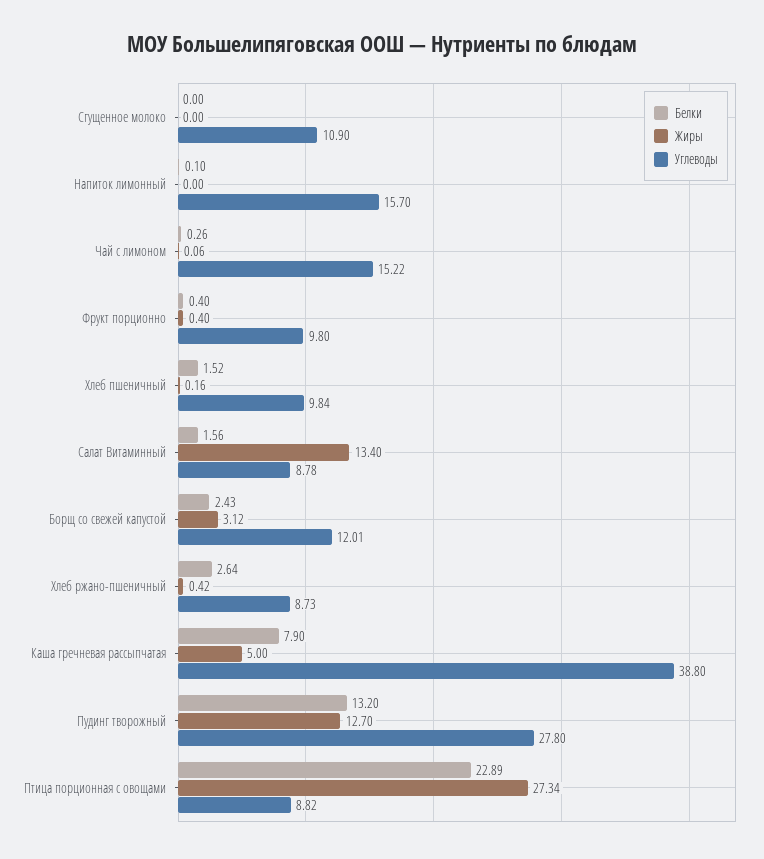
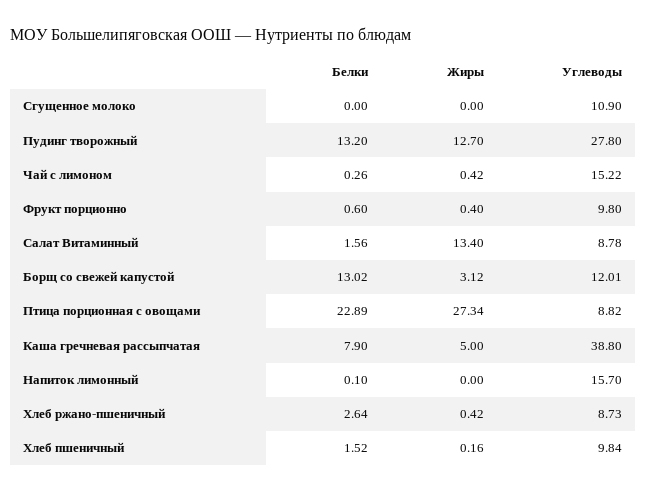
  {
    "Белки": {
      "Сгущенное молоко": 0,
      "Напиток лимонный": 0.1,
      "Чай с лимоном": 0.26,
-     "Фрукт порционно": 0.4,
+     "Фрукт порционно": 0.6,
      "Хлеб пшеничный": 1.52,
      "Салат Витаминный": 1.56,
-     "Борщ со свежей капустой": 2.43,
+     "Борщ со свежей капустой": 13.02,
      "Хлеб ржано-пшеничный": 2.64,
      "Каша гречневая рассыпчатая": 7.9,
      "Пудинг творожный": 13.2,
      "Птица порционная с овощами": 22.89
    },
    "Жиры": {
      "Сгущенное молоко": 0,
      "Напиток лимонный": 0,
-     "Чай с лимоном": 0.06,
+     "Чай с лимоном": 0.42,
      "Фрукт порционно": 0.4,
      "Хлеб пшеничный": 0.16,
      "Салат Витаминный": 13.4,
      "Борщ со свежей капустой": 3.12,
      "Хлеб ржано-пшеничный": 0.42,
      "Каша гречневая рассыпчатая": 5,
      "Пудинг творожный": 12.7,
      "Птица порционная с овощами": 27.34
    },
    "Углеводы": {
      "Сгущенное молоко": 10.9,
      "Напиток лимонный": 15.7,
      "Чай с лимоном": 15.22,
      "Фрукт порционно": 9.8,
      "Хлеб пшеничный": 9.84,
      "Салат Витаминный": 8.78,
      "Борщ со свежей капустой": 12.01,
      "Хлеб ржано-пшеничный": 8.73,
      "Каша гречневая рассыпчатая": 38.8,
      "Пудинг творожный": 27.8,
      "Птица порционная с овощами": 8.82
    }
  }

